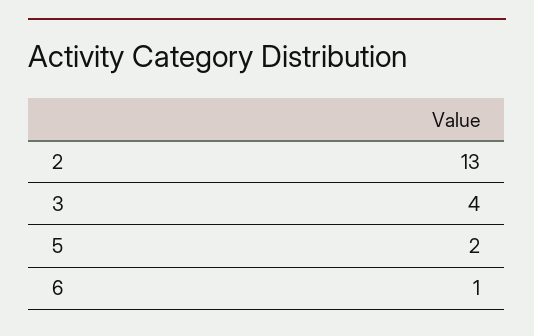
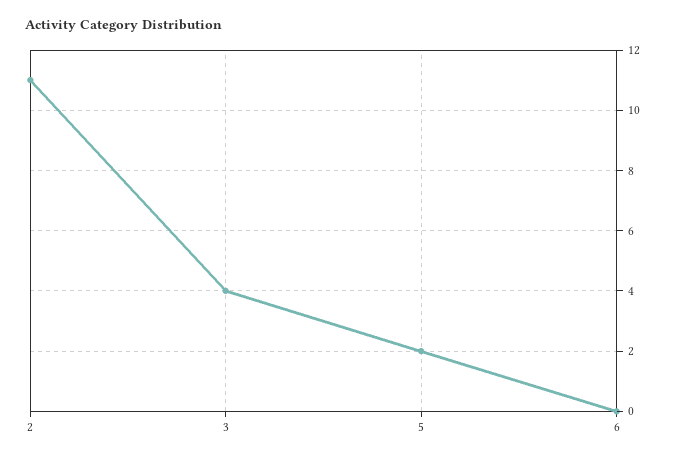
  {
-   "2": 13,
+   "2": 11,
    "3": 4,
    "5": 2,
-   "6": 1
+   "6": 0
  }

